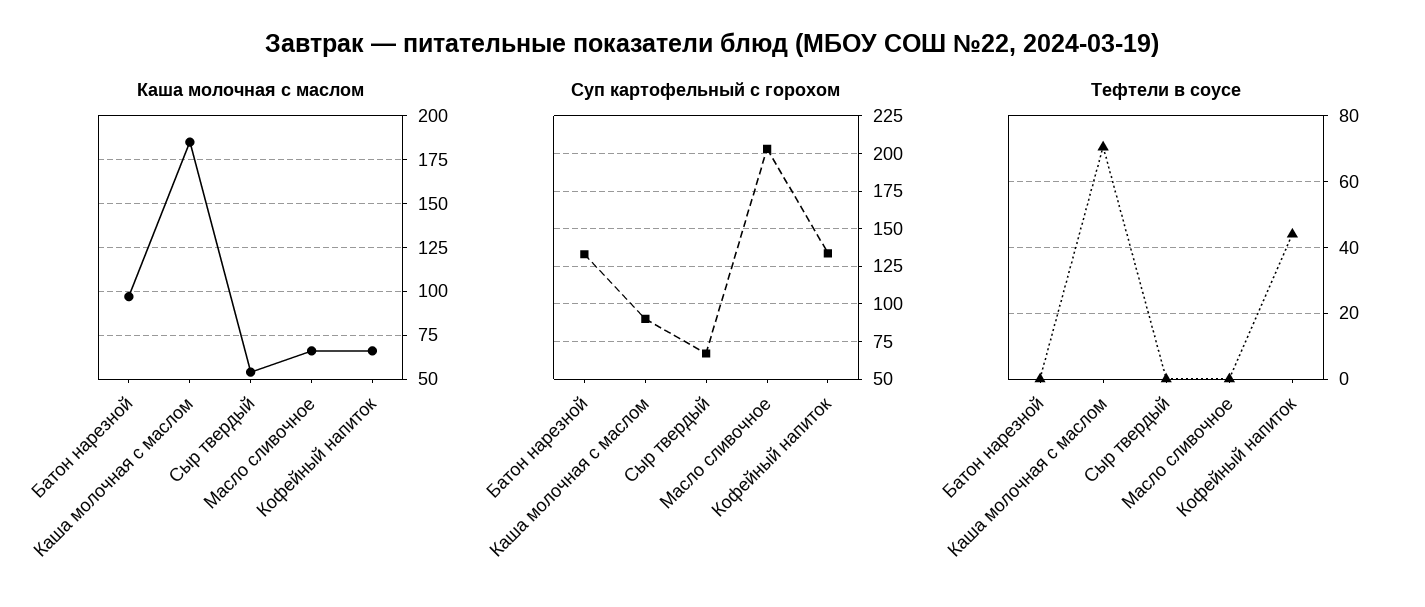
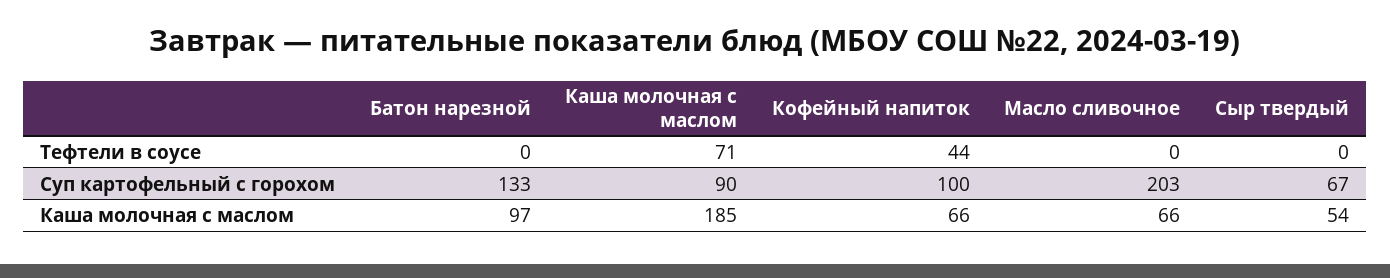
  {
    "Каша молочная с маслом": {
      "Батон нарезной": 97,
      "Каша молочная с маслом": 185,
      "Сыр твердый": 54,
      "Масло сливочное": 66,
      "Кофейный напиток": 66
    },
    "Суп картофельный с горохом": {
      "Батон нарезной": 133,
      "Каша молочная с маслом": 90,
      "Сыр твердый": 67,
      "Масло сливочное": 203,
-     "Кофейный напиток": 135
+     "Кофейный напиток": 100
    },
    "Тефтели в соусе": {
      "Батон нарезной": 0,
      "Каша молочная с маслом": 71,
      "Сыр твердый": 0,
      "Масло сливочное": 0,
      "Кофейный напиток": 44
    }
  }

